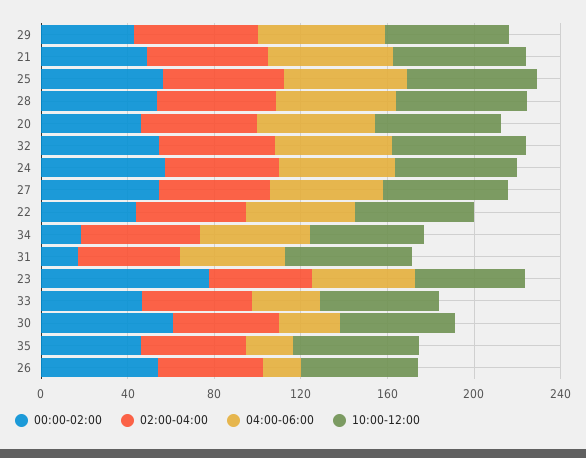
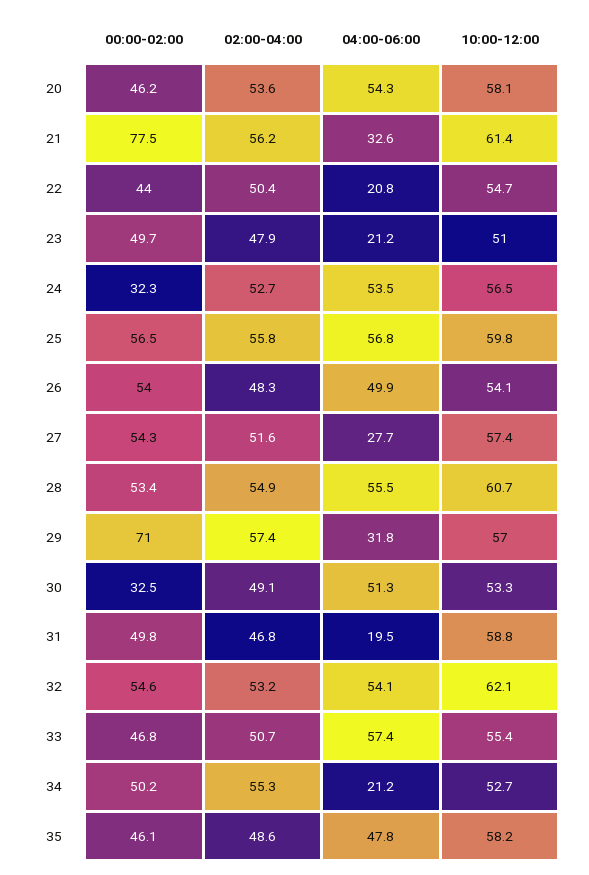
  {
    "00:00-02:00": {
-     "29": 40,
+     "29": 71,
-     "21": 50,
+     "21": 77.5,
      "25": 56.5,
      "28": 53.4,
      "20": 46.2,
      "32": 54.6,
-     "24": 60,
+     "24": 32.3,
      "27": 54.3,
      "22": 44,
-     "34": 20,
+     "34": 50.2,
-     "31": 20,
+     "31": 49.8,
-     "23": 80,
+     "23": 49.7,
      "33": 46.8,
-     "30": 60,
+     "30": 32.5,
      "35": 46.1,
      "26": 54
    },
    "02:00-04:00": {
      "29": 57.4,
      "21": 56.2,
      "25": 55.8,
      "28": 54.9,
      "20": 53.6,
      "32": 53.2,
      "24": 52.7,
      "27": 51.6,
      "22": 50.4,
      "34": 55.3,
      "31": 46.8,
      "23": 47.9,
      "33": 50.7,
      "30": 49.1,
      "35": 48.6,
      "26": 48.3
    },
    "04:00-06:00": {
-     "29": 60,
+     "29": 31.8,
-     "21": 60,
+     "21": 32.6,
      "25": 56.8,
      "28": 55.5,
      "20": 54.3,
      "32": 54.1,
      "24": 53.5,
-     "27": 50,
+     "27": 27.7,
-     "22": 50,
+     "22": 20.8,
-     "34": 50,
+     "34": 21.2,
-     "31": 50,
+     "31": 19.5,
-     "23": 50,
+     "23": 21.2,
-     "33": 30,
+     "33": 57.4,
-     "30": 30,
+     "30": 51.3,
-     "35": 20,
+     "35": 47.8,
-     "26": 20
+     "26": 49.9
    },
    "10:00-12:00": {
      "29": 57,
      "21": 61.4,
      "25": 59.8,
      "28": 60.7,
      "20": 58.1,
      "32": 62.1,
      "24": 56.5,
      "27": 57.4,
      "22": 54.7,
      "34": 52.7,
      "31": 58.8,
      "23": 51,
      "33": 55.4,
      "30": 53.3,
      "35": 58.2,
      "26": 54.1
    }
  }

